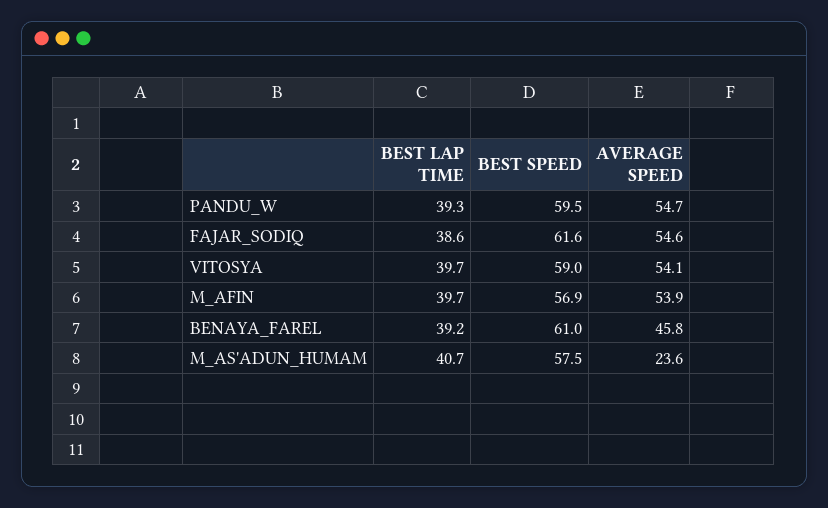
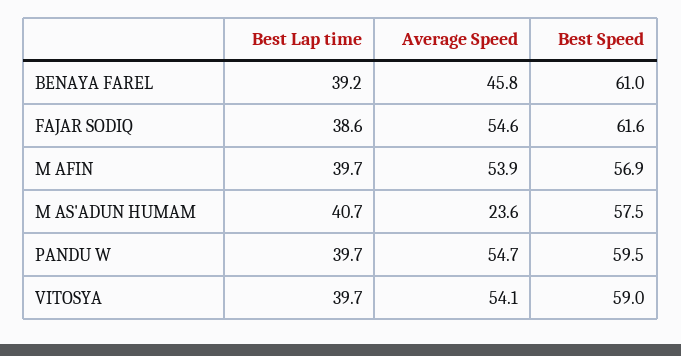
  {
    "BEST LAP TIME": {
-     "PANDU_W": 39.3,
+     "PANDU_W": 39.7,
      "FAJAR_SODIQ": 38.6,
      "VITOSYA": 39.7,
      "M_AFIN": 39.7,
      "BENAYA_FAREL": 39.2,
      "M_AS'ADUN_HUMAM": 40.7
    },
    "BEST SPEED": {
      "PANDU_W": 59.5,
      "FAJAR_SODIQ": 61.6,
      "VITOSYA": 59,
      "M_AFIN": 56.9,
      "BENAYA_FAREL": 61,
      "M_AS'ADUN_HUMAM": 57.5
    },
    "AVERAGE SPEED": {
      "PANDU_W": 54.7,
      "FAJAR_SODIQ": 54.6,
      "VITOSYA": 54.1,
      "M_AFIN": 53.9,
      "BENAYA_FAREL": 45.8,
      "M_AS'ADUN_HUMAM": 23.6
    }
  }

